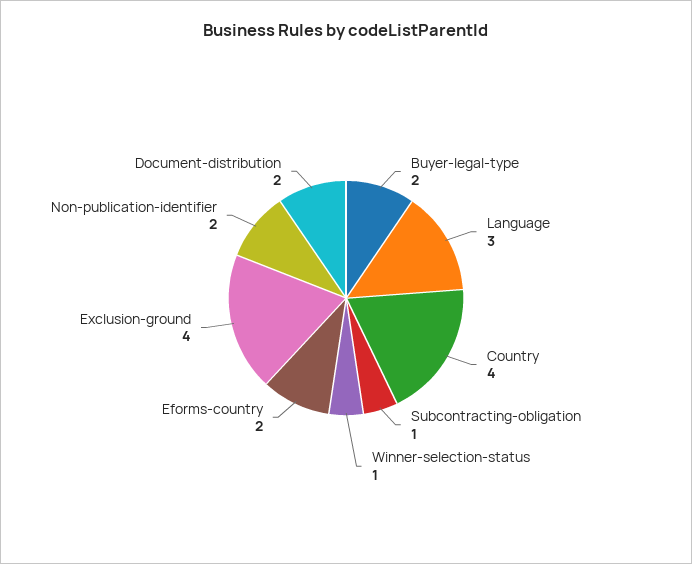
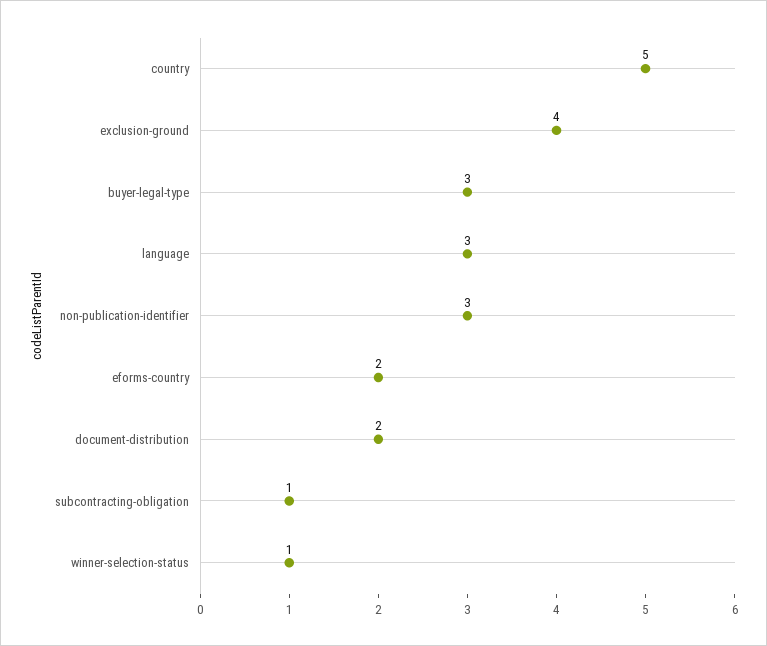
  {
-   "Buyer-legal-type": 2,
+   "Buyer-legal-type": 3,
    "Language": 3,
-   "Country": 4,
+   "Country": 5,
    "Subcontracting-obligation": 1,
    "Winner-selection-status": 1,
    "Eforms-country": 2,
    "Exclusion-ground": 4,
-   "Non-publication-identifier": 2,
+   "Non-publication-identifier": 3,
    "Document-distribution": 2
  }

